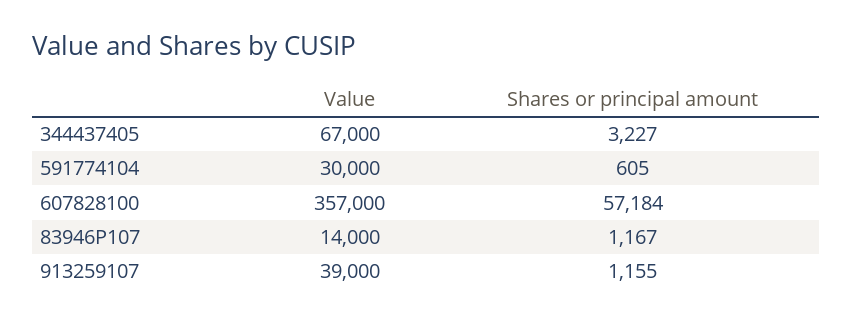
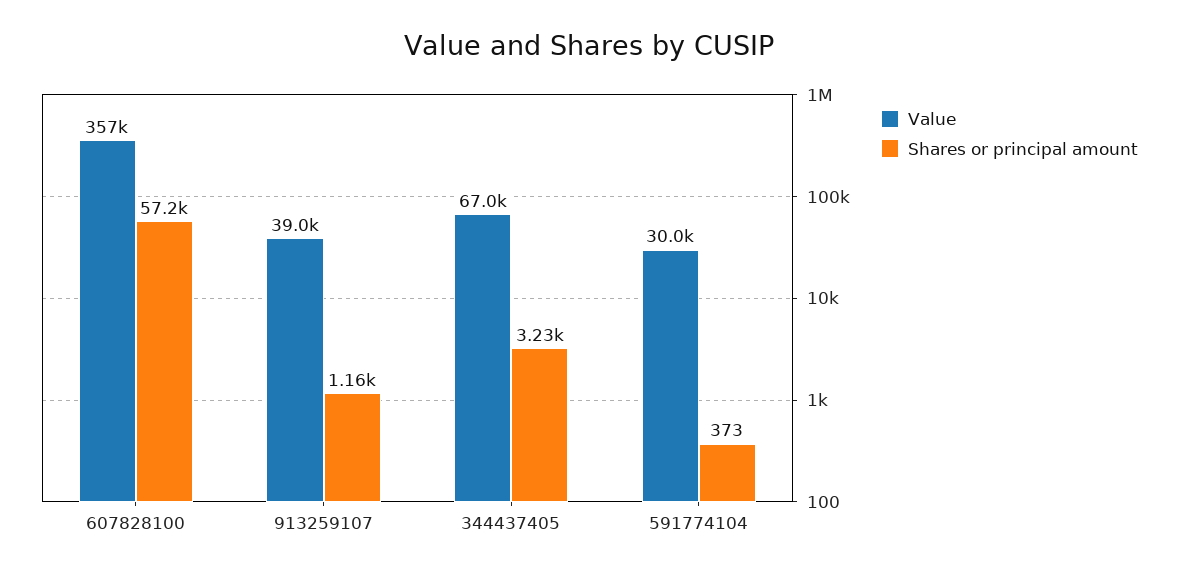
  {
    "Value": {
      "344437405": 67000,
      "591774104": 30000,
      "607828100": 357000,
-     "83946P107": 14000,
      "913259107": 39000
    },
    "Shares or principal amount": {
      "344437405": 3227,
-     "591774104": 605,
+     "591774104": 373,
      "607828100": 57184,
-     "83946P107": 1167,
      "913259107": 1155
    }
  }

